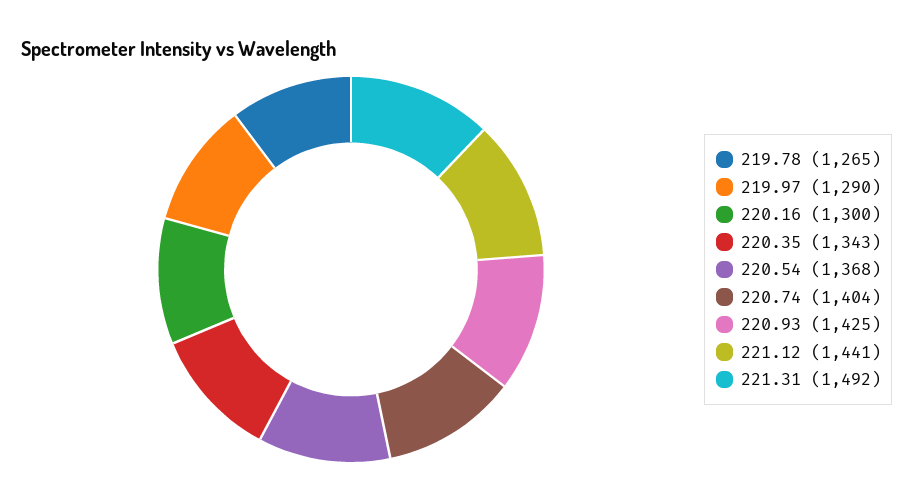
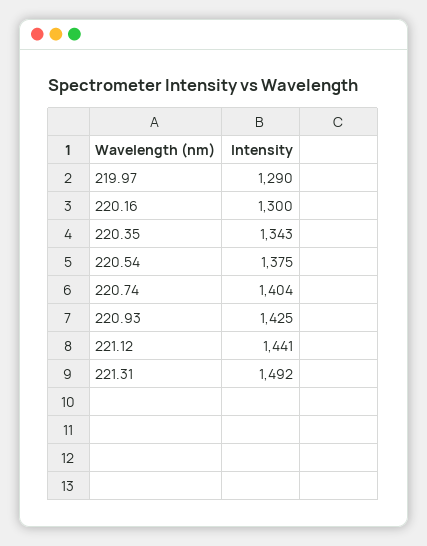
  {
-   "219.78": 1265,
    "219.97": 1290,
    "220.16": 1300,
    "220.35": 1343,
-   "220.54": 1368,
+   "220.54": 1375,
    "220.74": 1404,
    "220.93": 1425,
    "221.12": 1441,
    "221.31": 1492
  }

